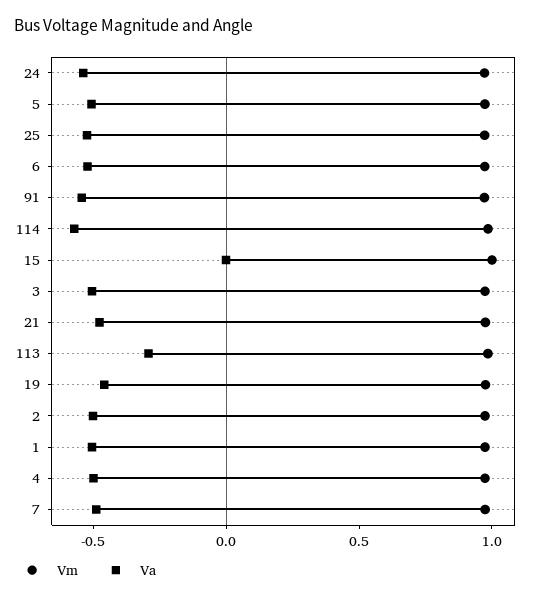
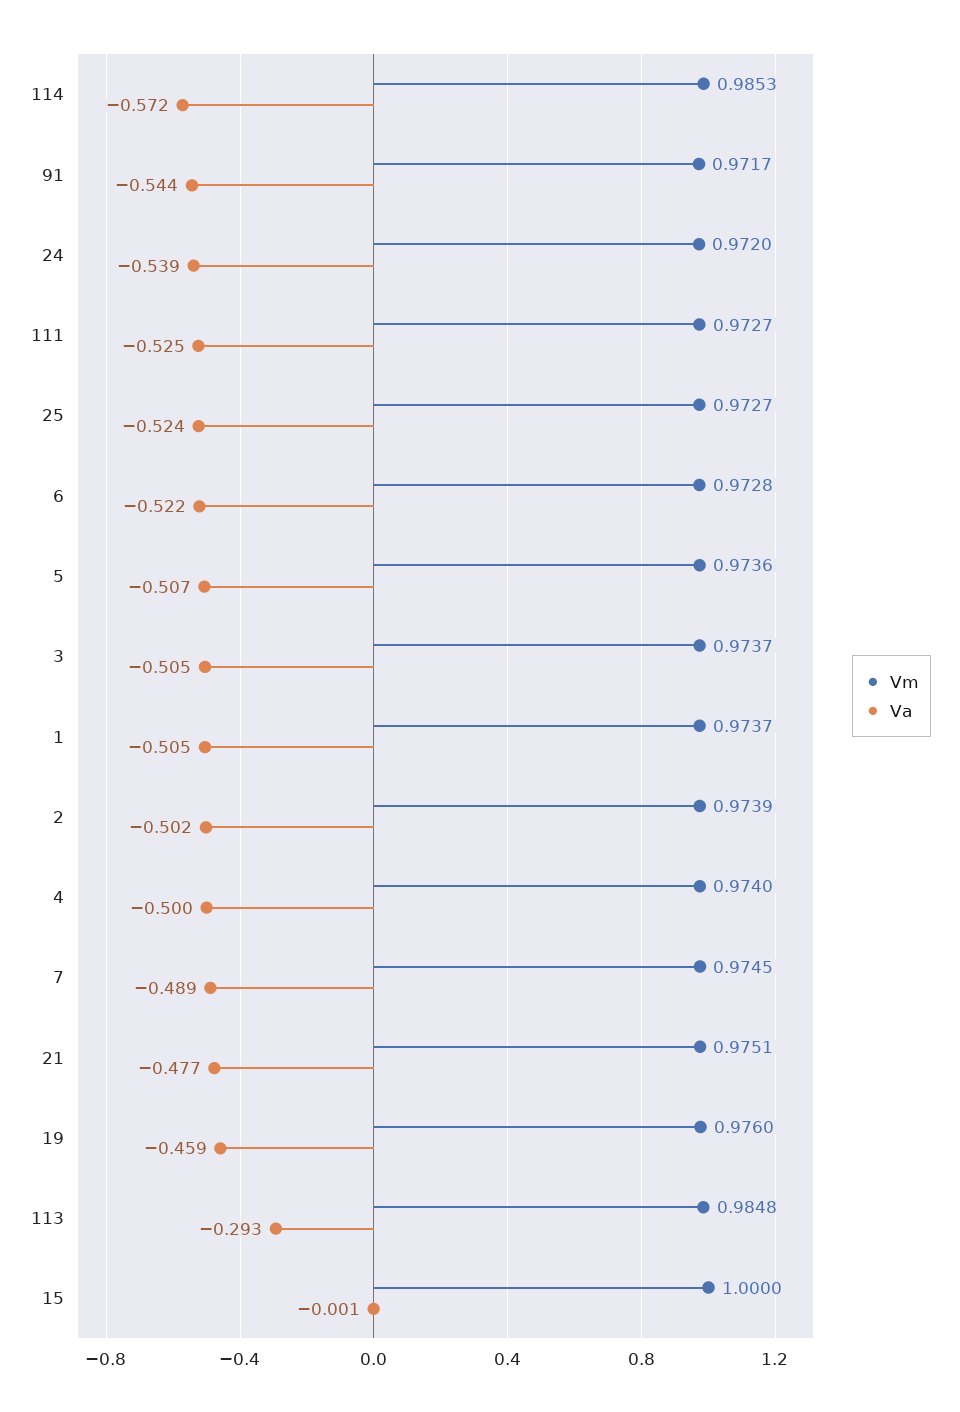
  {
    "Vm": {
      "24": 0.972,
      "5": 0.9736,
      "25": 0.9727,
      "6": 0.9728,
      "91": 0.9717,
      "114": 0.9853,
      "15": 1,
      "3": 0.9737,
      "21": 0.9751,
      "113": 0.9848,
      "19": 0.976,
      "2": 0.9739,
      "1": 0.9737,
      "4": 0.974,
-     "7": 0.9745
+     "7": 0.9745,
+     "111": 0.9727
    },
    "Va": {
      "24": -0.539,
      "5": -0.507,
      "25": -0.524,
      "6": -0.522,
      "91": -0.544,
      "114": -0.572,
      "15": -0.001,
      "3": -0.505,
      "21": -0.477,
      "113": -0.293,
      "19": -0.459,
      "2": -0.502,
      "1": -0.505,
      "4": -0.5,
-     "7": -0.489
+     "7": -0.489,
+     "111": -0.525
    }
  }

